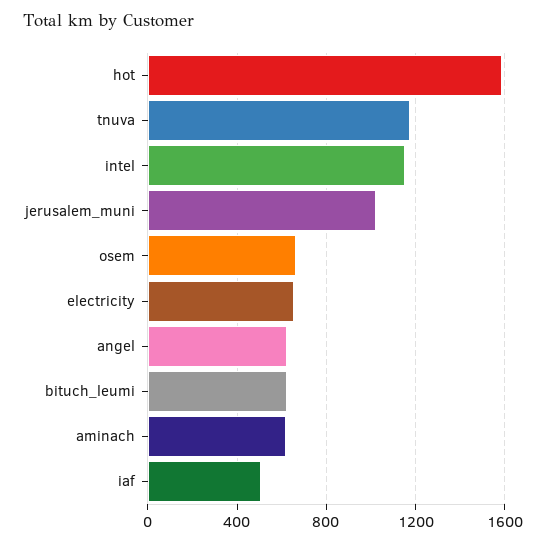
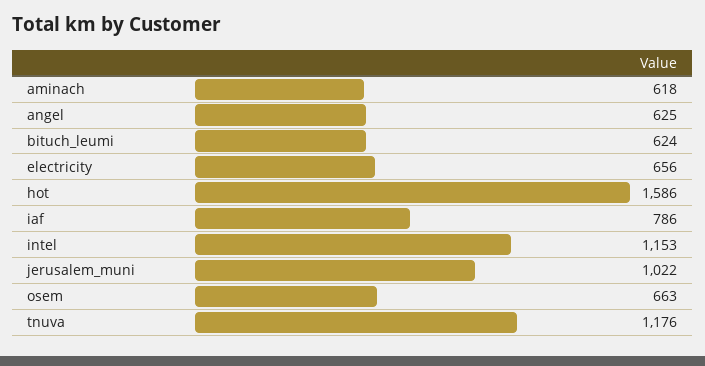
  {
    "hot": 1586,
    "tnuva": 1176,
    "intel": 1153,
    "jerusalem_muni": 1022,
    "osem": 663,
    "electricity": 656,
    "angel": 625,
    "bituch_leumi": 624,
    "aminach": 618,
-   "iaf": 500
+   "iaf": 786
  }

